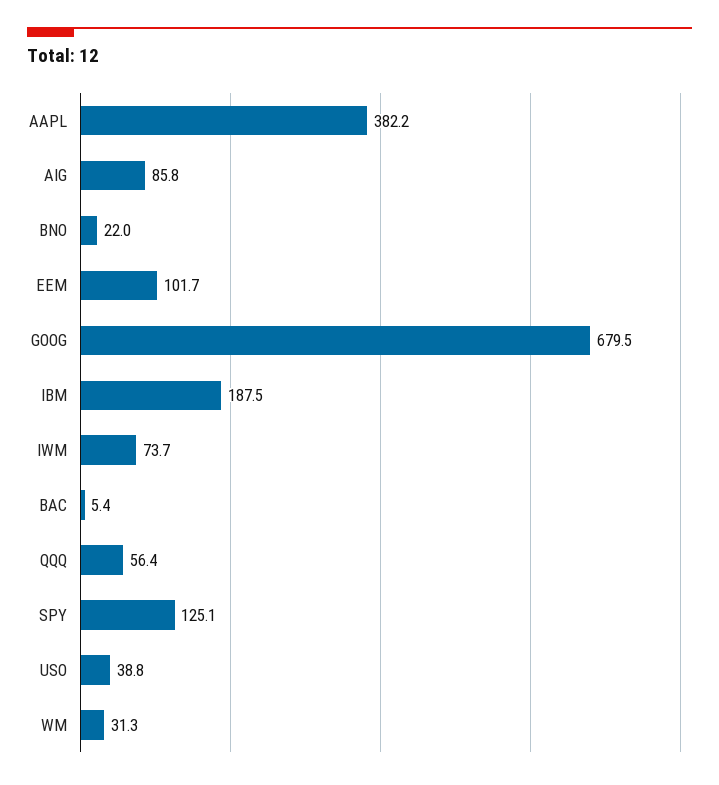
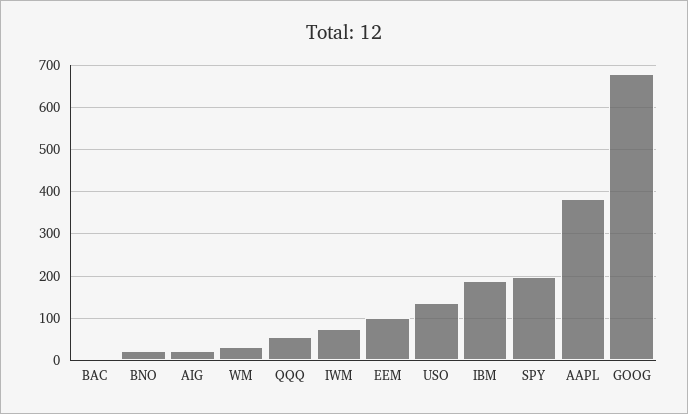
  {
    "AAPL": 382.2,
-   "AIG": 85.8,
+   "AIG": 20,
    "BNO": 22,
    "EEM": 101.7,
    "GOOG": 679.5,
    "IBM": 187.5,
    "IWM": 73.7,
    "BAC": 5.4,
    "QQQ": 56.4,
-   "SPY": 125.1,
+   "SPY": 200,
-   "USO": 38.8,
+   "USO": 140,
    "WM": 31.3
  }

